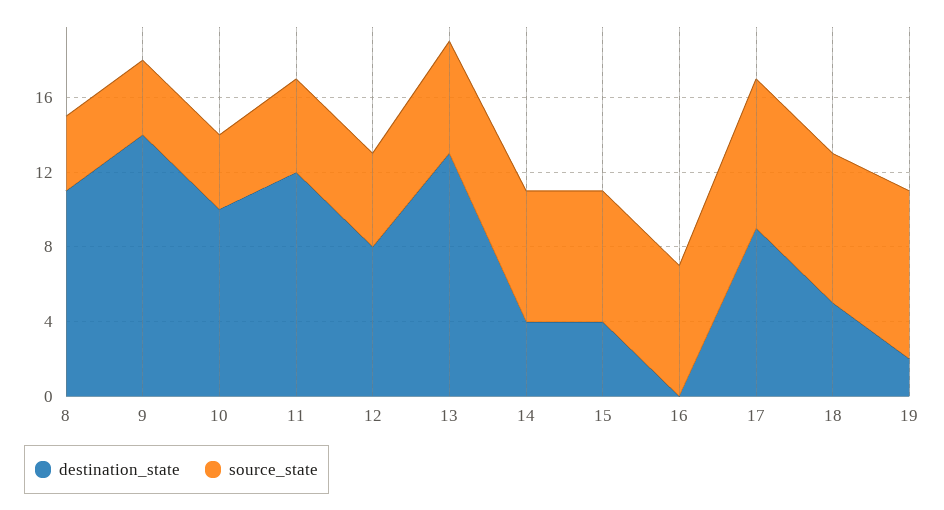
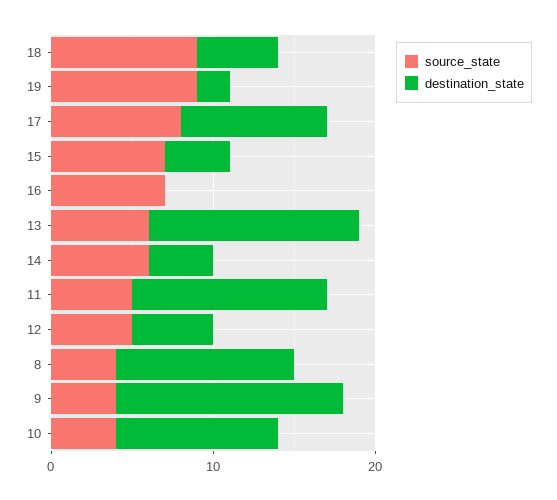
  {
    "destination_state": {
      "8": 11,
      "9": 14,
      "10": 10,
      "11": 12,
-     "12": 8,
+     "12": 5,
      "13": 13,
      "14": 4,
      "15": 4,
      "16": 0,
      "17": 9,
      "18": 5,
      "19": 2
    },
    "source_state": {
      "8": 4,
      "9": 4,
      "10": 4,
      "11": 5,
      "12": 5,
      "13": 6,
-     "14": 7,
+     "14": 6,
      "15": 7,
      "16": 7,
      "17": 8,
-     "18": 8,
+     "18": 9,
      "19": 9
    }
  }

